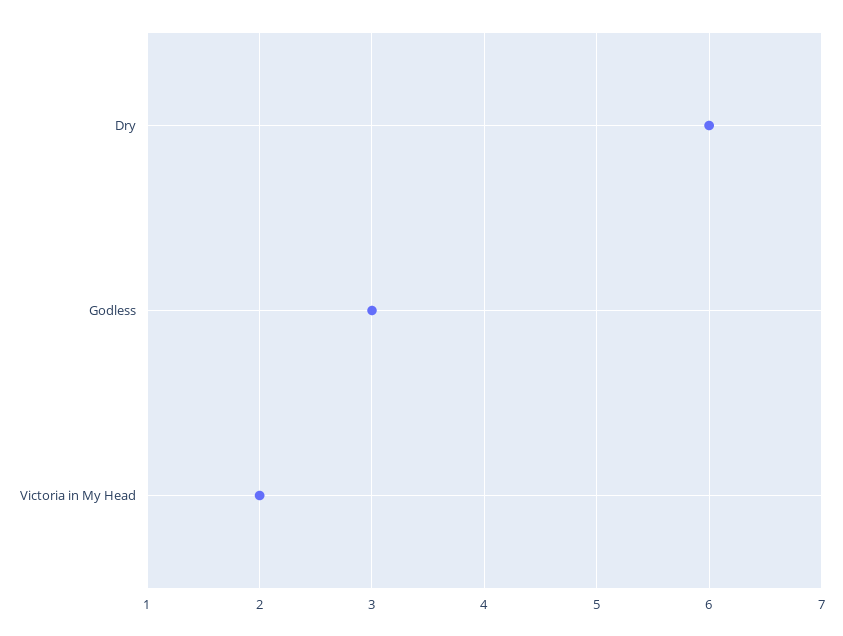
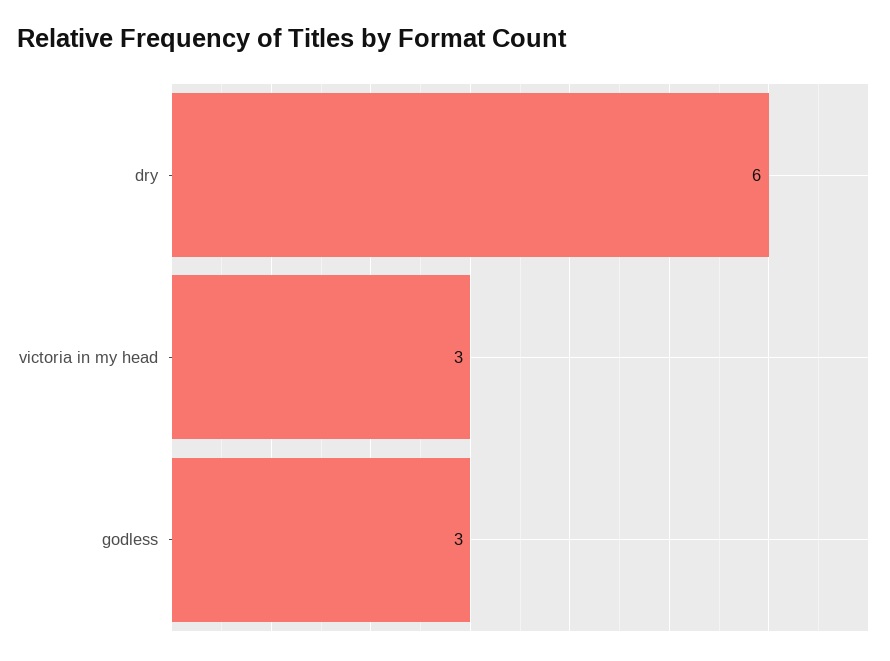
  {
    "Dry": 6,
    "Godless": 3,
-   "Victoria in My Head": 2
+   "Victoria in My Head": 3
  }

